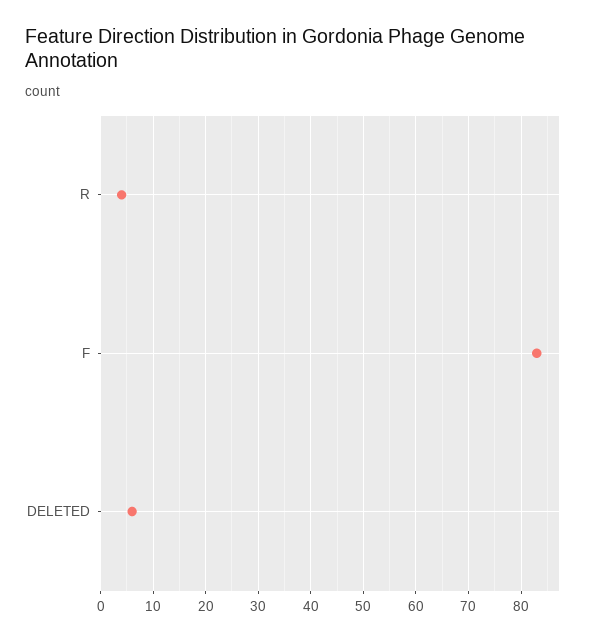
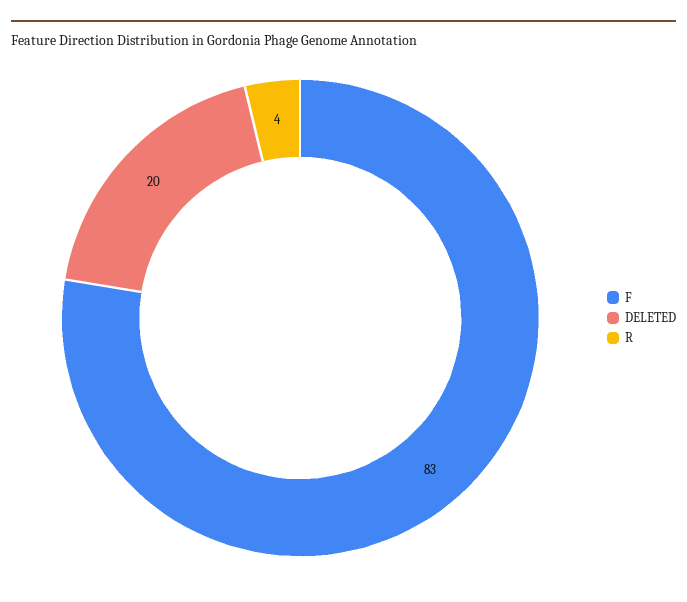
  {
    "R": 4,
    "F": 83,
-   "DELETED": 5
+   "DELETED": 20
  }

